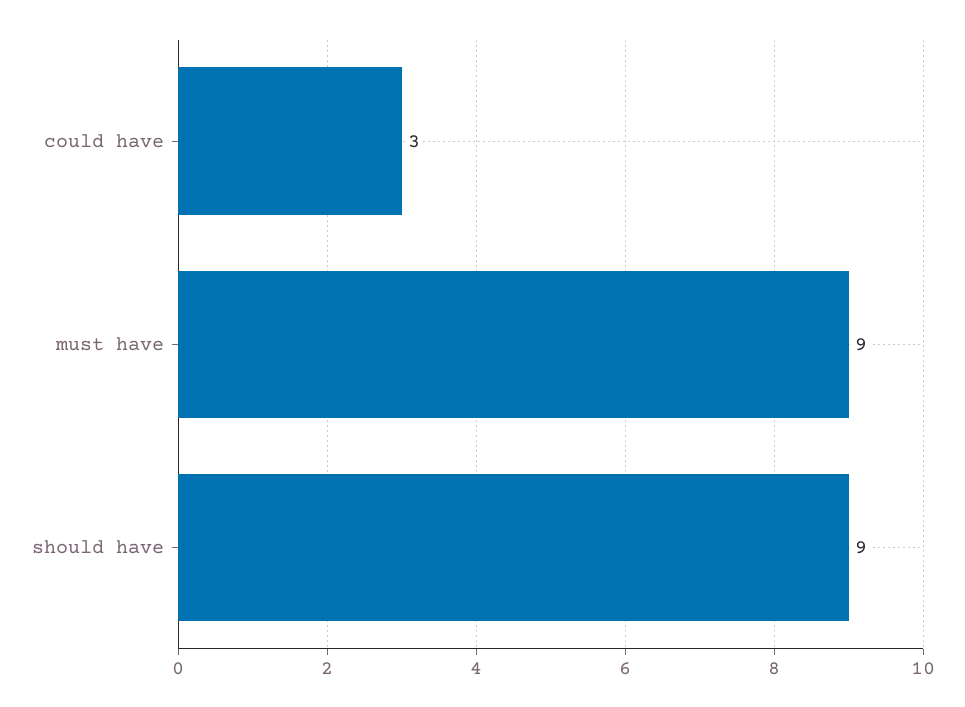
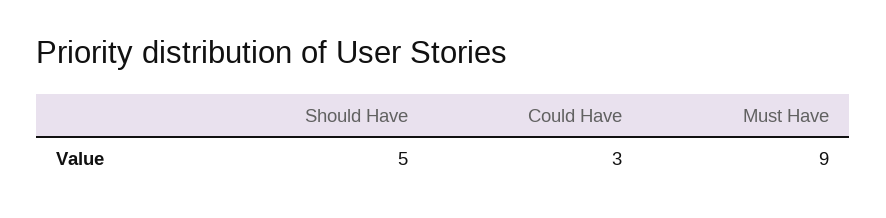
  {
    "could have": 3,
    "must have": 9,
-   "should have": 9
+   "should have": 5
  }

